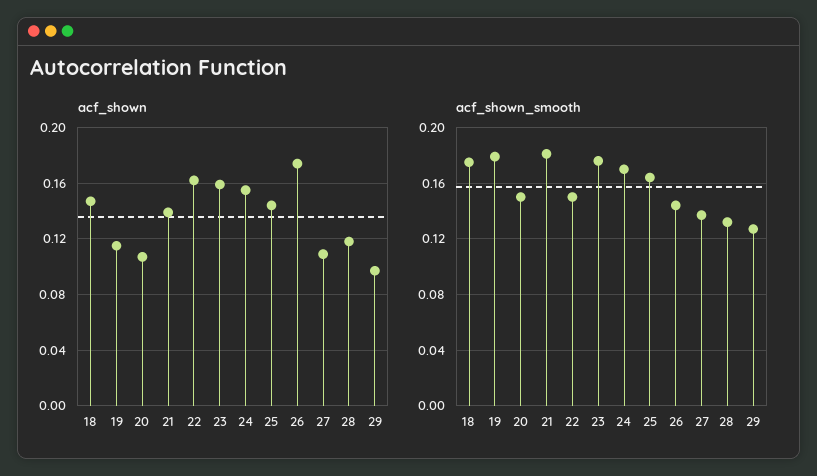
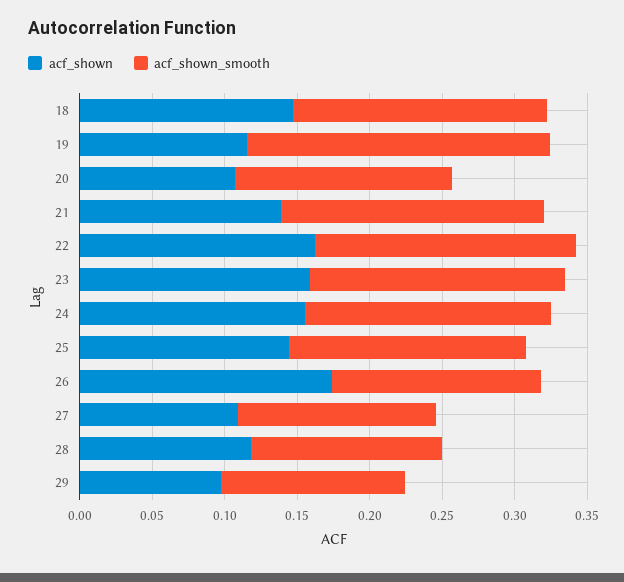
  {
    "acf_shown": {
      "18": 0.145,
      "19": 0.115,
      "20": 0.105,
      "21": 0.14,
      "22": 0.16,
      "23": 0.16,
      "24": 0.155,
      "25": 0.145,
      "26": 0.175,
      "27": 0.11,
      "28": 0.12,
      "29": 0.095
    },
    "acf_shown_smooth": {
      "18": 0.175,
-     "19": 0.18,
+     "19": 0.21,
      "20": 0.15,
      "21": 0.18,
-     "22": 0.15,
+     "22": 0.18,
      "23": 0.175,
      "24": 0.17,
      "25": 0.165,
      "26": 0.145,
      "27": 0.135,
      "28": 0.13,
      "29": 0.125
    }
  }

